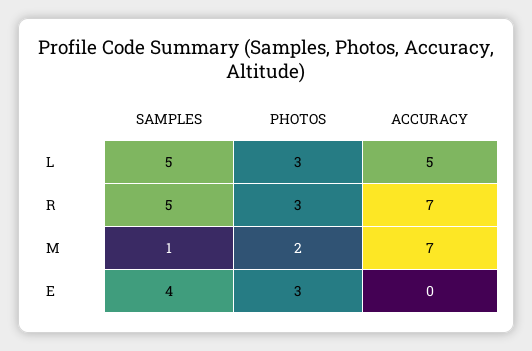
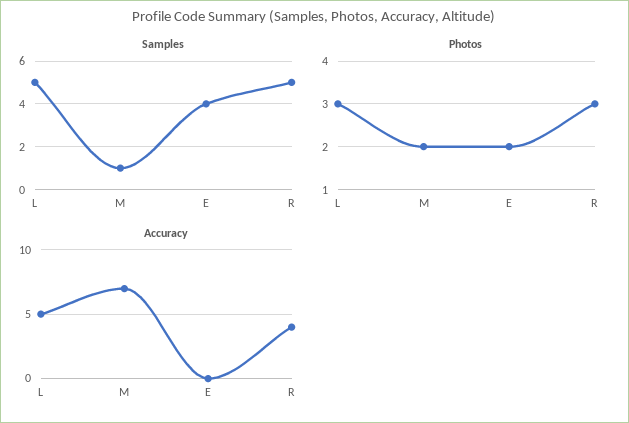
  {
    "SAMPLES": {
      "L": 5,
      "R": 5,
      "M": 1,
      "E": 4
    },
    "PHOTOS": {
      "L": 3,
      "R": 3,
      "M": 2,
-     "E": 3
+     "E": 2
    },
    "ACCURACY": {
      "L": 5,
-     "R": 7,
+     "R": 4,
      "M": 7,
      "E": 0
    }
  }

